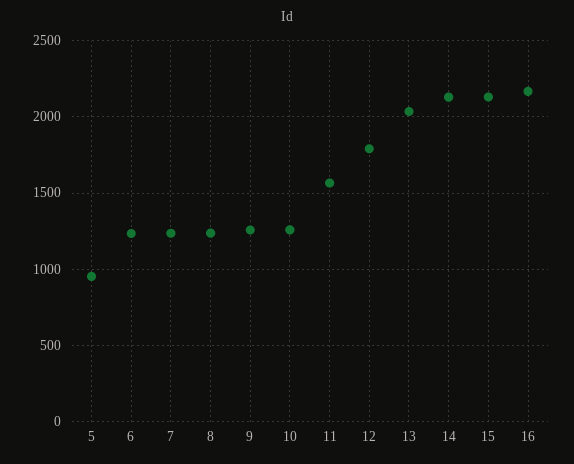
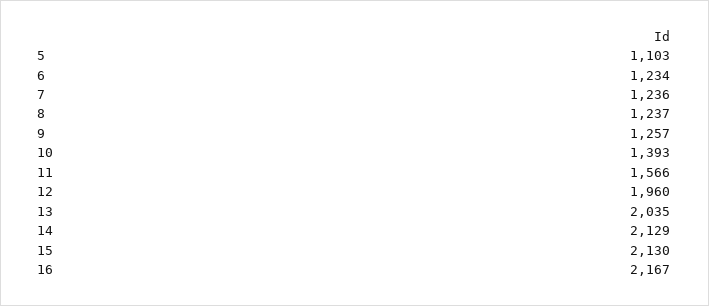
  {
-   "5": 950,
+   "5": 1103,
    "6": 1234,
    "7": 1236,
    "8": 1237,
    "9": 1257,
-   "10": 1250,
+   "10": 1393,
    "11": 1566,
-   "12": 1800,
+   "12": 1960,
    "13": 2035,
    "14": 2129,
    "15": 2130,
    "16": 2167
  }

